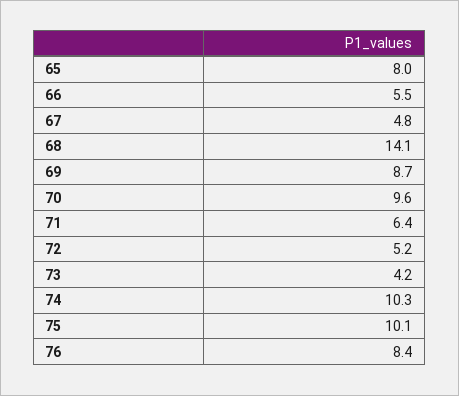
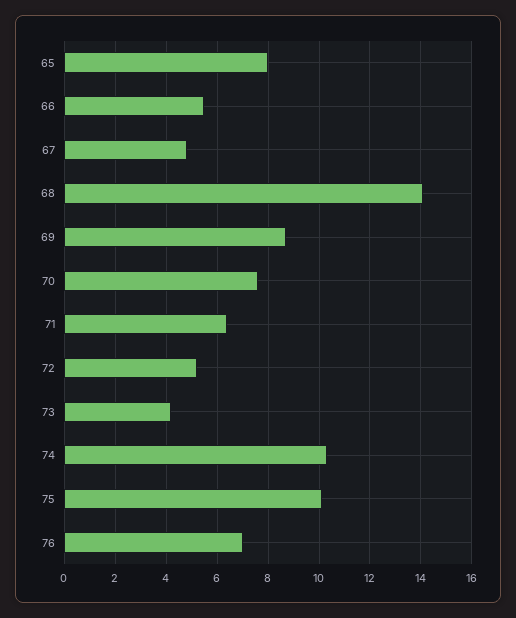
  {
    "65": 8,
    "66": 5.5,
    "67": 4.8,
    "68": 14.1,
    "69": 8.7,
-   "70": 9.6,
+   "70": 7.5,
    "71": 6.4,
    "72": 5.2,
    "73": 4.2,
    "74": 10.3,
    "75": 10.1,
-   "76": 8.4
+   "76": 7
  }

